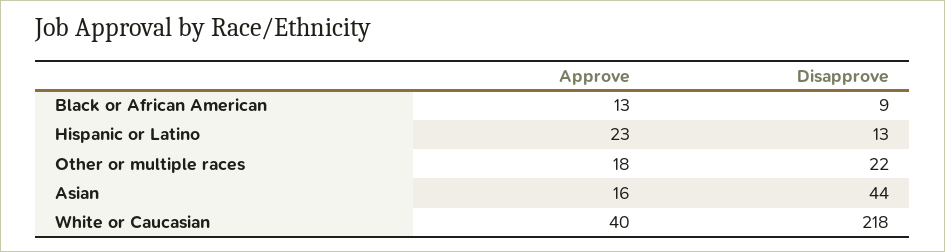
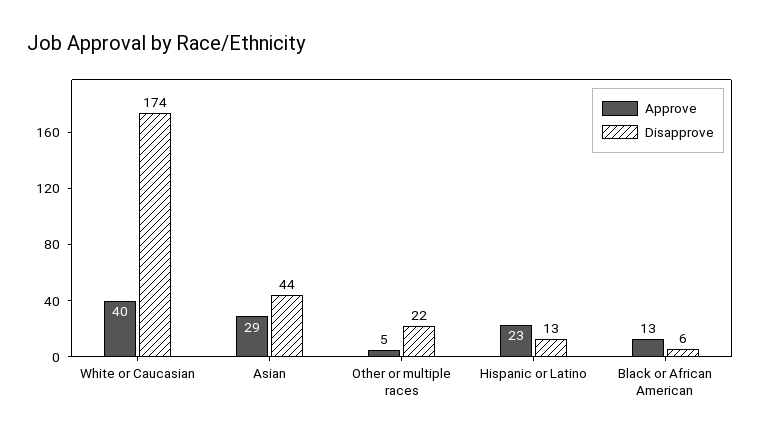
  {
    "Approve": {
      "Black or African American": 13,
      "Hispanic or Latino": 23,
-     "Other or multiple races": 18,
+     "Other or multiple races": 5,
-     "Asian": 16,
+     "Asian": 29,
      "White or Caucasian": 40
    },
    "Disapprove": {
-     "Black or African American": 9,
+     "Black or African American": 6,
      "Hispanic or Latino": 13,
      "Other or multiple races": 22,
      "Asian": 44,
-     "White or Caucasian": 218
+     "White or Caucasian": 174
    }
  }

